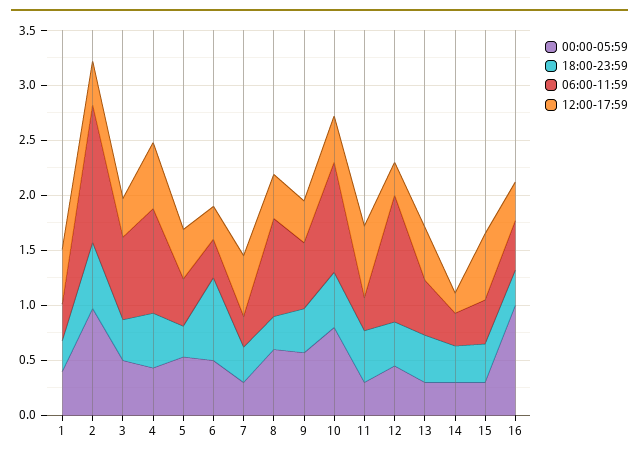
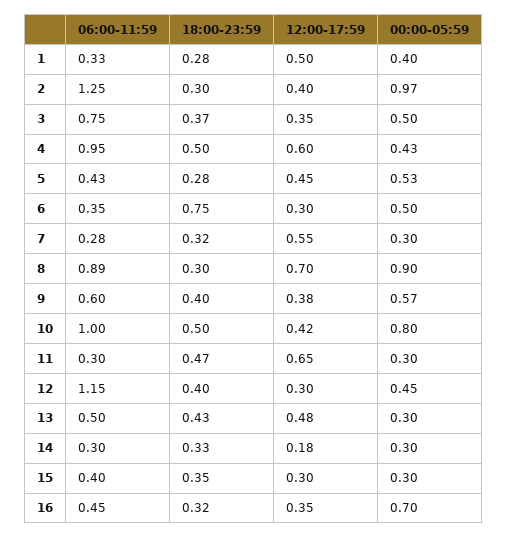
  {
    "00:00-05:59": {
      "1": 0.4,
      "2": 0.97,
      "3": 0.5,
      "4": 0.43,
      "5": 0.53,
      "6": 0.5,
      "7": 0.3,
-     "8": 0.6,
+     "8": 0.9,
      "9": 0.57,
      "10": 0.8,
      "11": 0.3,
      "12": 0.45,
      "13": 0.3,
      "14": 0.3,
      "15": 0.3,
-     "16": 1
+     "16": 0.7
    },
    "18:00-23:59": {
      "1": 0.28,
-     "2": 0.6,
+     "2": 0.3,
      "3": 0.37,
      "4": 0.5,
      "5": 0.28,
      "6": 0.75,
      "7": 0.32,
      "8": 0.3,
      "9": 0.4,
      "10": 0.5,
      "11": 0.47,
      "12": 0.4,
      "13": 0.43,
      "14": 0.33,
      "15": 0.35,
      "16": 0.32
    },
    "06:00-11:59": {
      "1": 0.33,
      "2": 1.25,
      "3": 0.75,
      "4": 0.95,
      "5": 0.43,
      "6": 0.35,
      "7": 0.28,
      "8": 0.89,
      "9": 0.6,
      "10": 1,
      "11": 0.3,
      "12": 1.15,
      "13": 0.5,
      "14": 0.3,
      "15": 0.4,
      "16": 0.45
    },
    "12:00-17:59": {
      "1": 0.5,
      "2": 0.4,
      "3": 0.35,
      "4": 0.6,
      "5": 0.45,
      "6": 0.3,
      "7": 0.55,
-     "8": 0.4,
+     "8": 0.7,
      "9": 0.38,
      "10": 0.42,
      "11": 0.65,
      "12": 0.3,
      "13": 0.48,
      "14": 0.18,
-     "15": 0.6,
+     "15": 0.3,
      "16": 0.35
    }
  }

